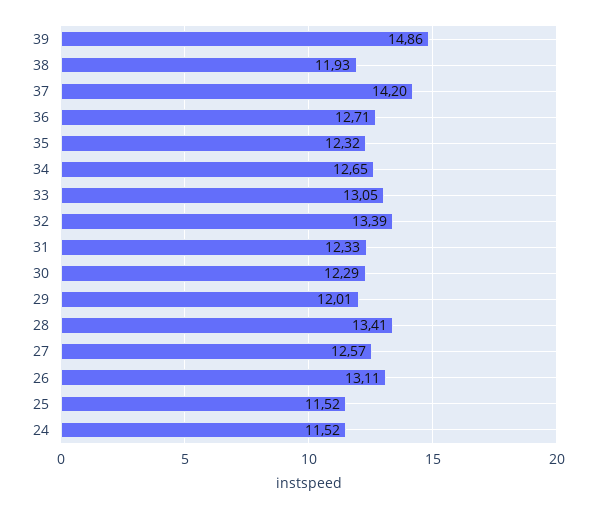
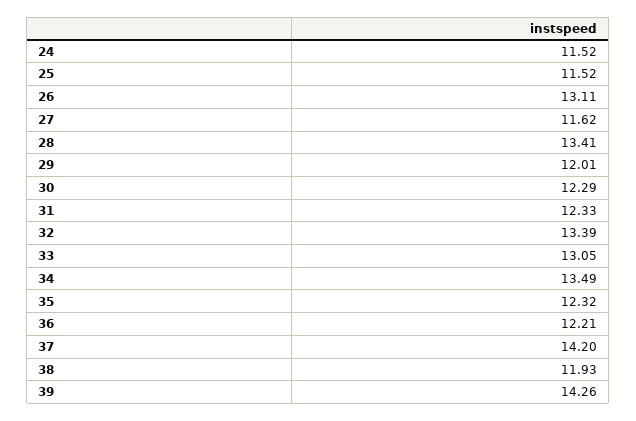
  {
-   "39": 14.86,
+   "39": 14.26,
    "38": 11.93,
    "37": 14.2,
-   "36": 12.71,
+   "36": 12.21,
    "35": 12.32,
-   "34": 12.65,
+   "34": 13.49,
    "33": 13.05,
    "32": 13.39,
    "31": 12.33,
    "30": 12.29,
    "29": 12.01,
    "28": 13.41,
-   "27": 12.57,
+   "27": 11.62,
    "26": 13.11,
    "25": 11.52,
    "24": 11.52
  }

